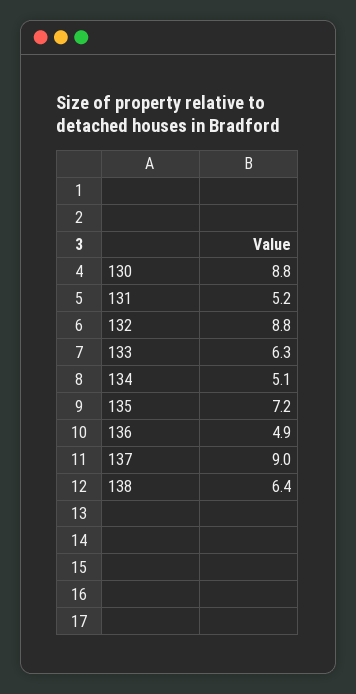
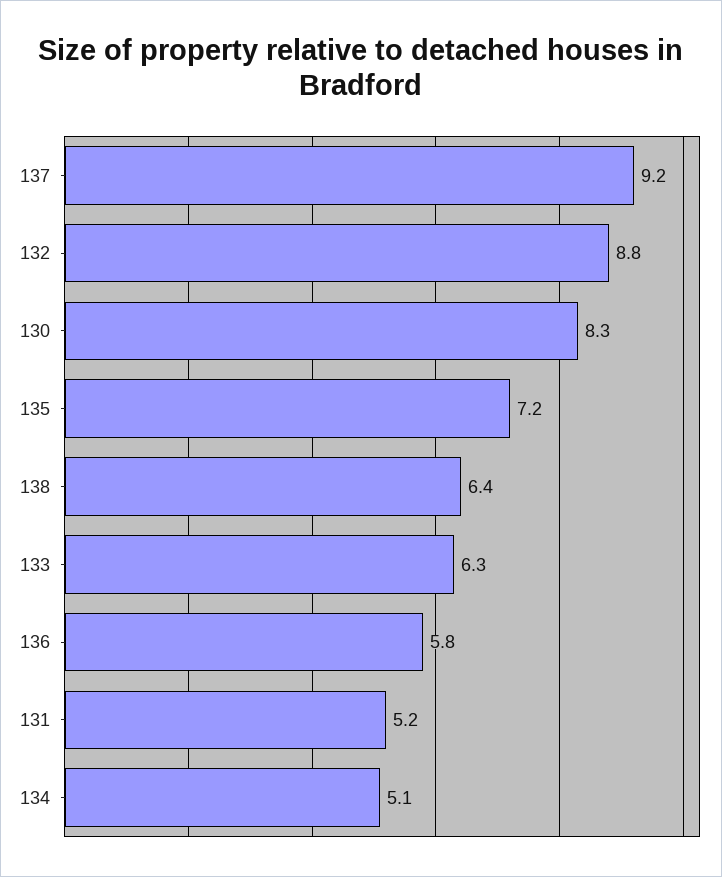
  {
-   "130": 8.8,
+   "130": 8.3,
    "131": 5.2,
    "132": 8.8,
    "133": 6.3,
    "134": 5.1,
    "135": 7.2,
-   "136": 4.9,
+   "136": 5.8,
-   "137": 9,
+   "137": 9.2,
    "138": 6.4
  }

